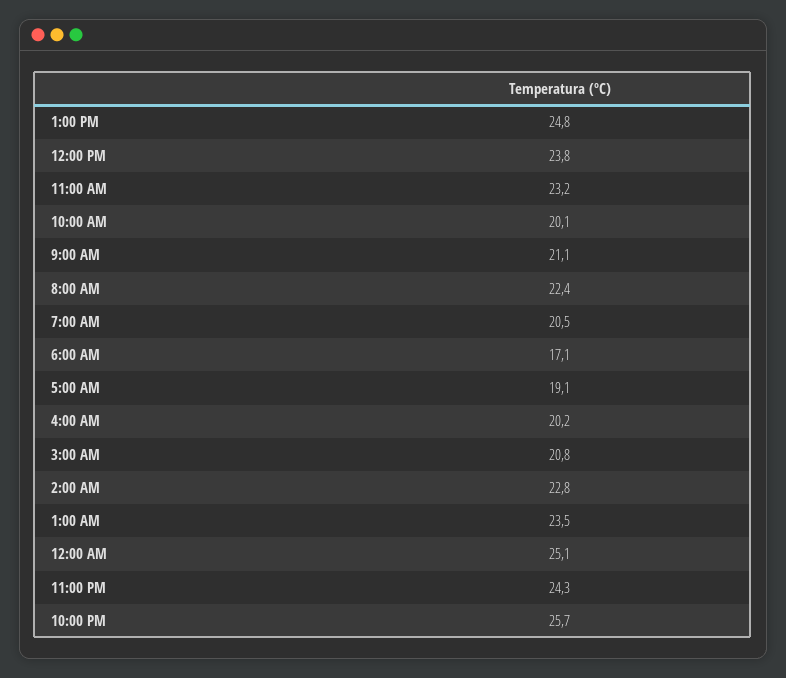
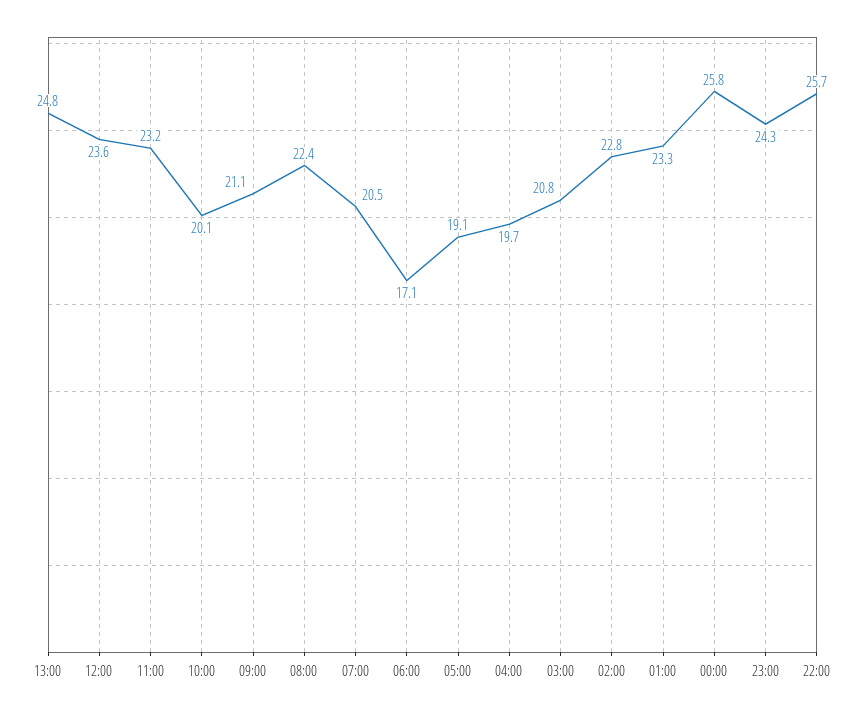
  {
    "1:00 PM": 24.8,
-   "12:00 PM": 23.8,
+   "12:00 PM": 23.6,
    "11:00 AM": 23.2,
    "10:00 AM": 20.1,
    "9:00 AM": 21.1,
    "8:00 AM": 22.4,
    "7:00 AM": 20.5,
    "6:00 AM": 17.1,
    "5:00 AM": 19.1,
-   "4:00 AM": 20.2,
+   "4:00 AM": 19.7,
    "3:00 AM": 20.8,
    "2:00 AM": 22.8,
-   "1:00 AM": 23.5,
+   "1:00 AM": 23.3,
-   "12:00 AM": 25.1,
+   "12:00 AM": 25.8,
    "11:00 PM": 24.3,
    "10:00 PM": 25.7
  }

